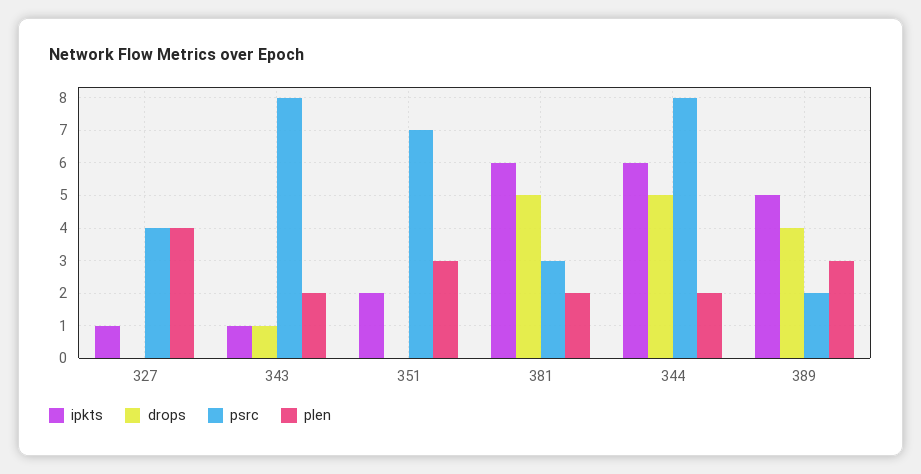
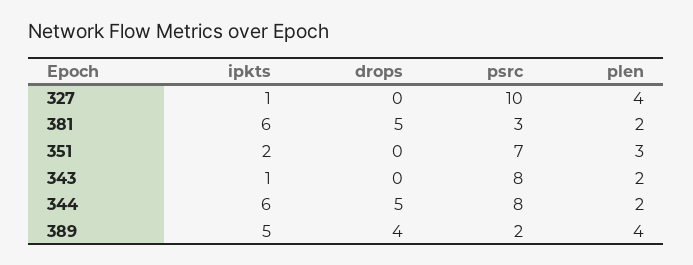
  {
    "ipkts": {
      "327": 1,
      "343": 1,
      "351": 2,
      "381": 6,
      "344": 6,
      "389": 5
    },
    "drops": {
      "327": 0,
-     "343": 1,
+     "343": 0,
      "351": 0,
      "381": 5,
      "344": 5,
      "389": 4
    },
    "psrc": {
-     "327": 4,
+     "327": 10,
      "343": 8,
      "351": 7,
      "381": 3,
      "344": 8,
      "389": 2
    },
    "plen": {
      "327": 4,
      "343": 2,
      "351": 3,
      "381": 2,
      "344": 2,
-     "389": 3
+     "389": 4
    }
  }

